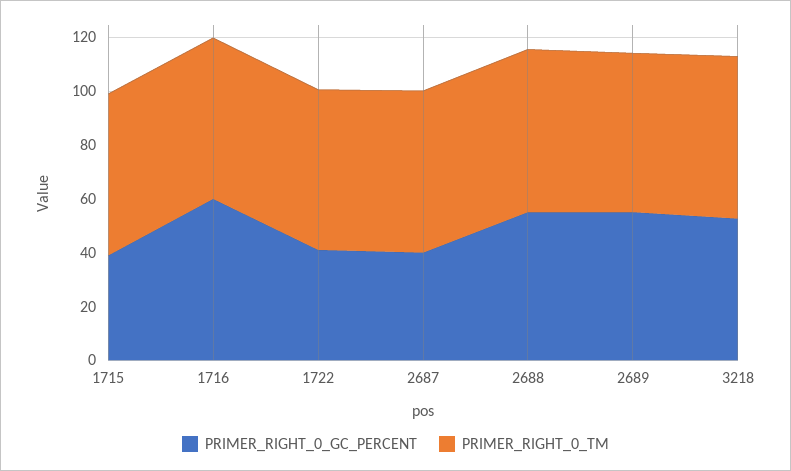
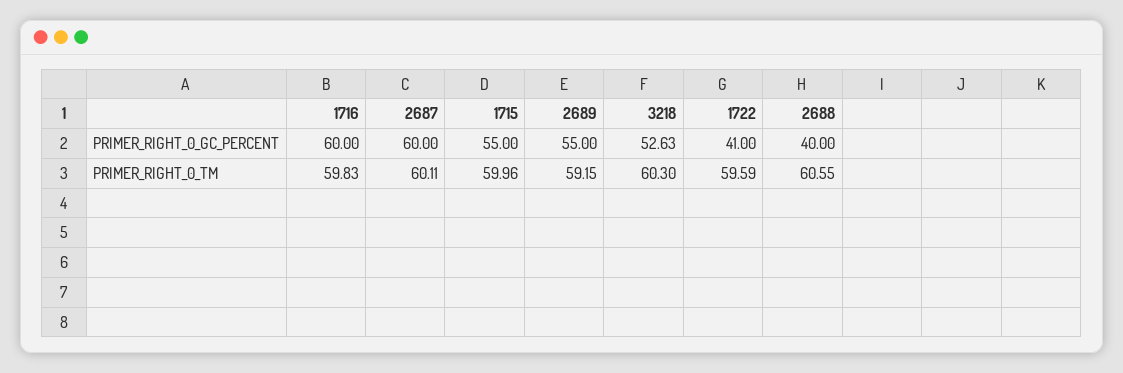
  {
    "PRIMER_RIGHT_0_GC_PERCENT": {
-     "1715": 40,
+     "1715": 55,
      "1716": 60,
      "1722": 41,
-     "2687": 40,
+     "2687": 60,
-     "2688": 55,
+     "2688": 40,
      "2689": 55,
      "3218": 52.63
    },
    "PRIMER_RIGHT_0_TM": {
      "1715": 59.96,
      "1716": 59.83,
      "1722": 59.59,
      "2687": 60.11,
      "2688": 60.55,
      "2689": 59.15,
      "3218": 60.3
    }
  }

